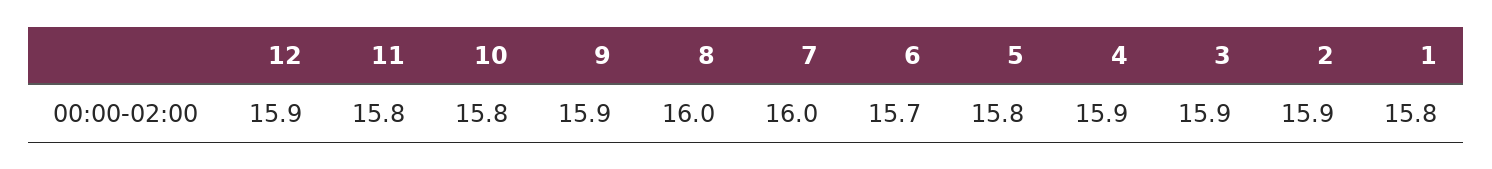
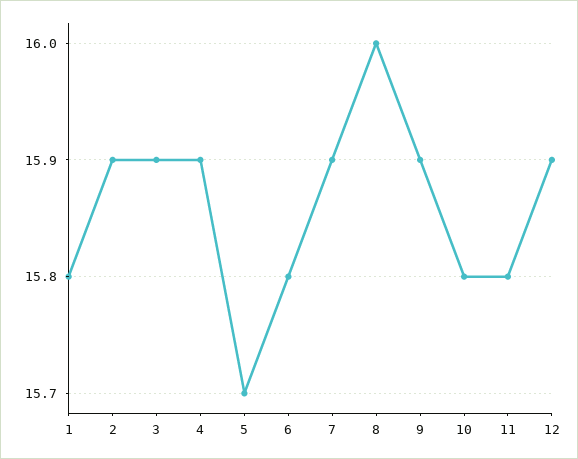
  {
    "12": 15.9,
    "11": 15.8,
    "10": 15.8,
    "9": 15.9,
    "8": 16,
-   "7": 16,
+   "7": 15.9,
-   "6": 15.7,
+   "6": 15.8,
-   "5": 15.8,
+   "5": 15.7,
    "4": 15.9,
    "3": 15.9,
    "2": 15.9,
    "1": 15.8
  }

